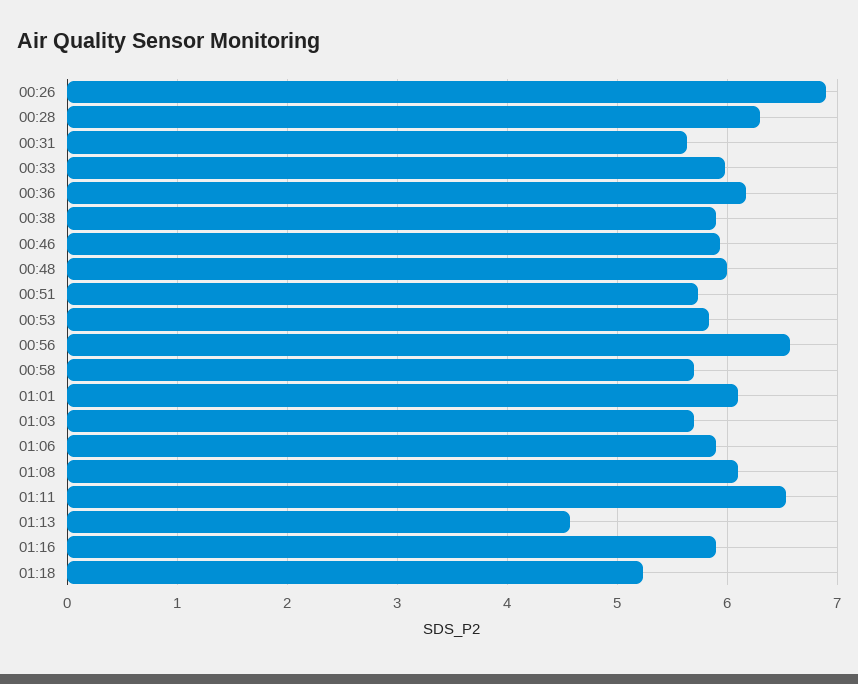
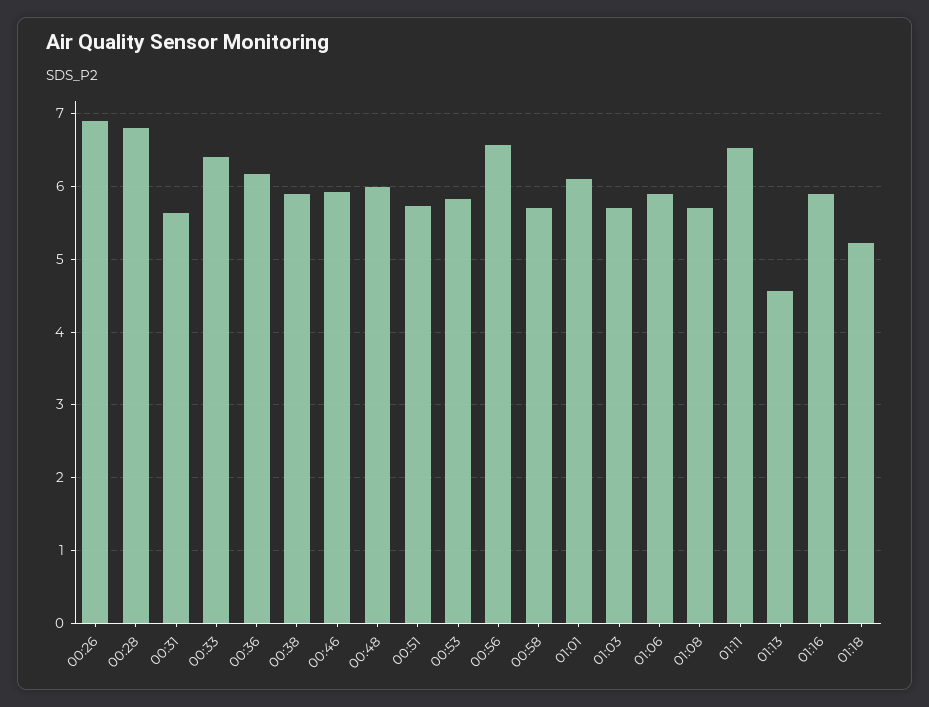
  {
    "00:26": 6.9,
-   "00:28": 6.3,
+   "00:28": 6.8,
    "00:31": 5.6,
-   "00:33": 6,
+   "00:33": 6.4,
    "00:36": 6.2,
    "00:38": 5.9,
    "00:46": 5.9,
    "00:48": 6,
    "00:51": 5.7,
    "00:53": 5.8,
    "00:56": 6.6,
    "00:58": 5.7,
    "01:01": 6.1,
    "01:03": 5.7,
    "01:06": 5.9,
-   "01:08": 6.1,
+   "01:08": 5.7,
    "01:11": 6.5,
    "01:13": 4.6,
    "01:16": 5.9,
    "01:18": 5.2
  }

